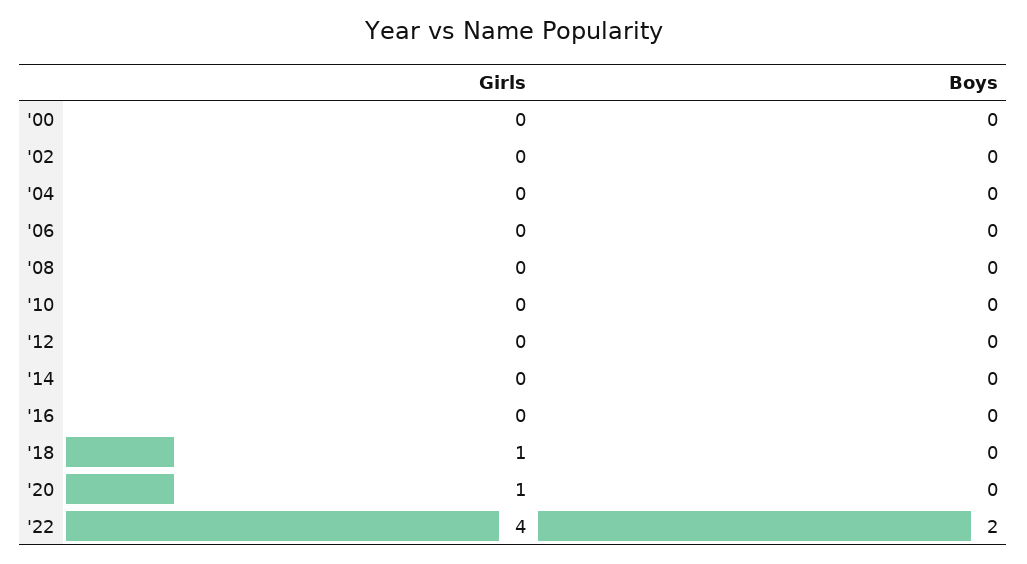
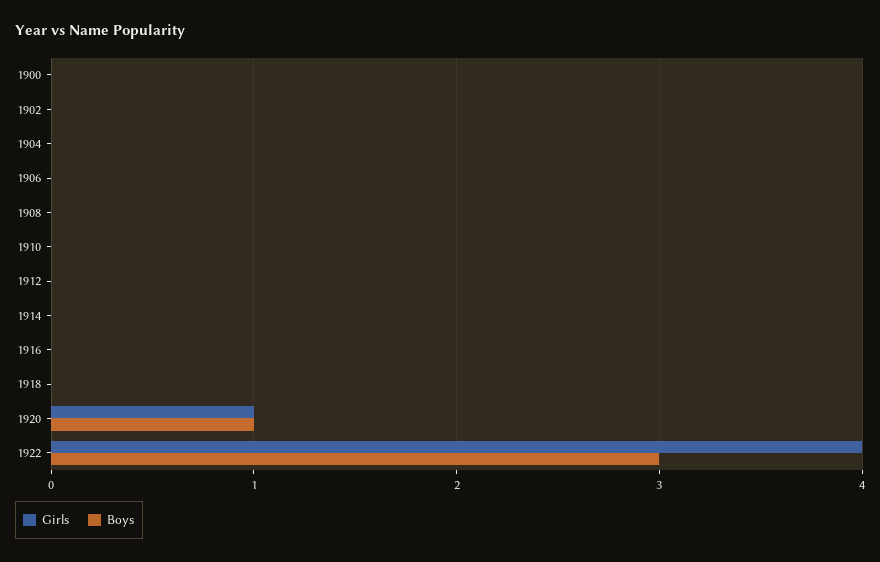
  {
    "Girls": {
      "'00": 0,
      "'02": 0,
      "'04": 0,
      "'06": 0,
      "'08": 0,
      "'10": 0,
      "'12": 0,
      "'14": 0,
      "'16": 0,
-     "'18": 1,
+     "'18": 0,
      "'20": 1,
      "'22": 4
    },
    "Boys": {
      "'00": 0,
      "'02": 0,
      "'04": 0,
      "'06": 0,
      "'08": 0,
      "'10": 0,
      "'12": 0,
      "'14": 0,
      "'16": 0,
      "'18": 0,
-     "'20": 0,
+     "'20": 1,
-     "'22": 2
+     "'22": 3
    }
  }

